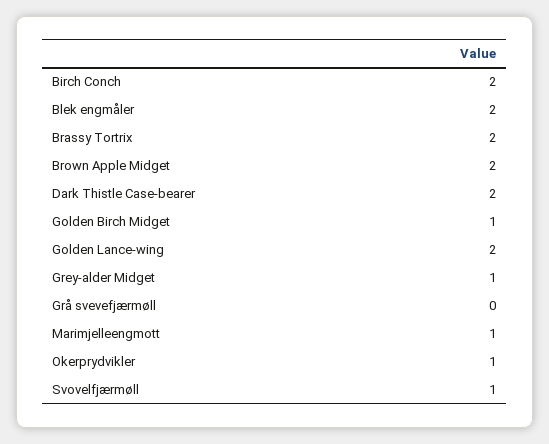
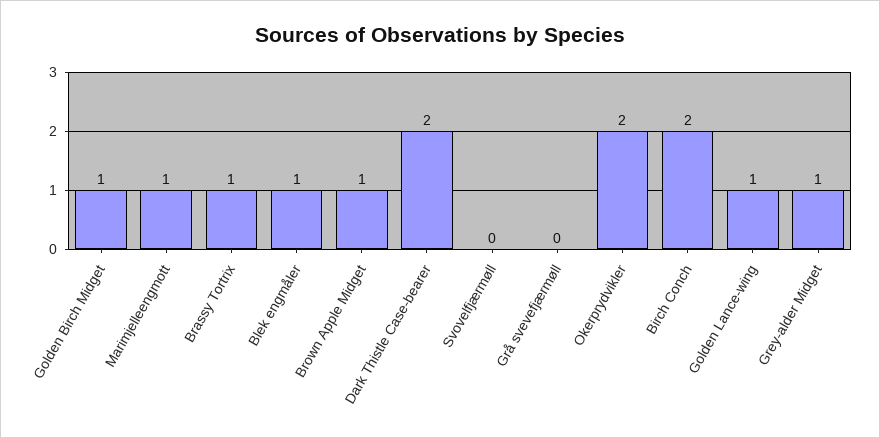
  {
    "Birch Conch": 2,
-   "Blek engmåler": 2,
+   "Blek engmåler": 1,
-   "Brassy Tortrix": 2,
+   "Brassy Tortrix": 1,
-   "Brown Apple Midget": 2,
+   "Brown Apple Midget": 1,
    "Dark Thistle Case-bearer": 2,
    "Golden Birch Midget": 1,
-   "Golden Lance-wing": 2,
+   "Golden Lance-wing": 1,
    "Grey-alder Midget": 1,
    "Grå svevefjærmøll": 0,
    "Marimjelleengmott": 1,
-   "Okerprydvikler": 1,
+   "Okerprydvikler": 2,
-   "Svovelfjærmøll": 1
+   "Svovelfjærmøll": 0
  }

